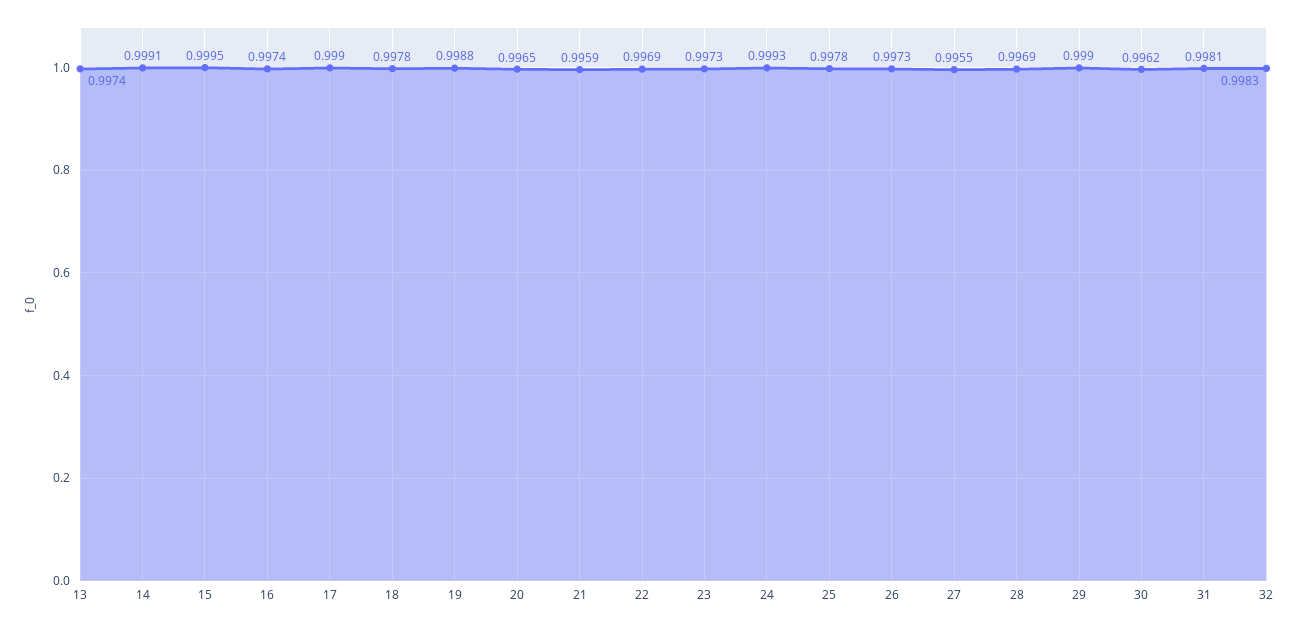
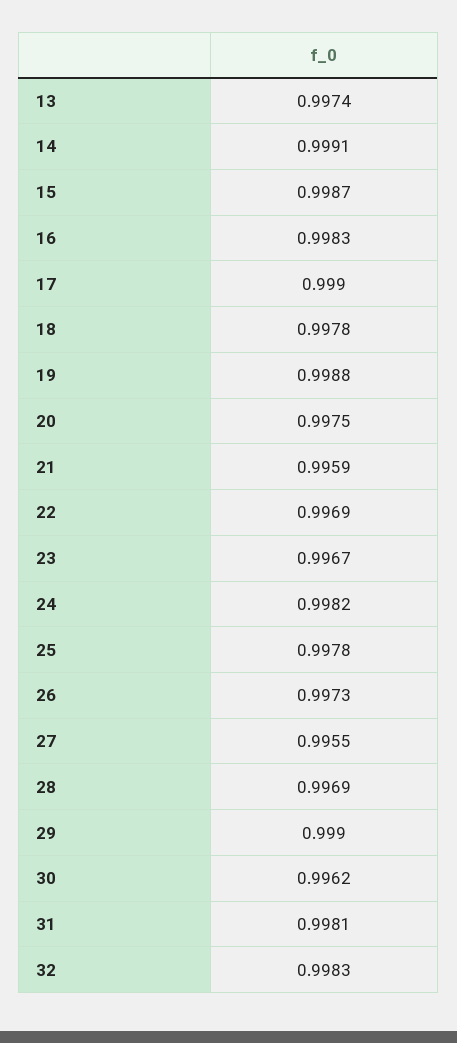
  {
    "13": 0.9974,
    "14": 0.9991,
-   "15": 0.9995,
+   "15": 0.9987,
-   "16": 0.9974,
+   "16": 0.9983,
    "17": 0.999,
    "18": 0.9978,
    "19": 0.9988,
-   "20": 0.9965,
+   "20": 0.9975,
    "21": 0.9959,
    "22": 0.9969,
-   "23": 0.9973,
+   "23": 0.9967,
-   "24": 0.9993,
+   "24": 0.9982,
    "25": 0.9978,
    "26": 0.9973,
    "27": 0.9955,
    "28": 0.9969,
    "29": 0.999,
    "30": 0.9962,
    "31": 0.9981,
    "32": 0.9983
  }

